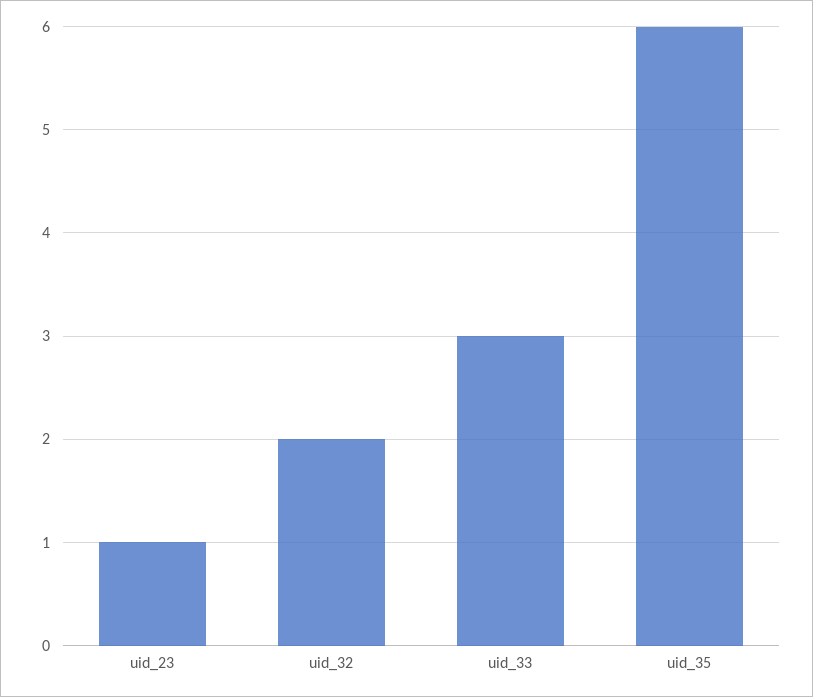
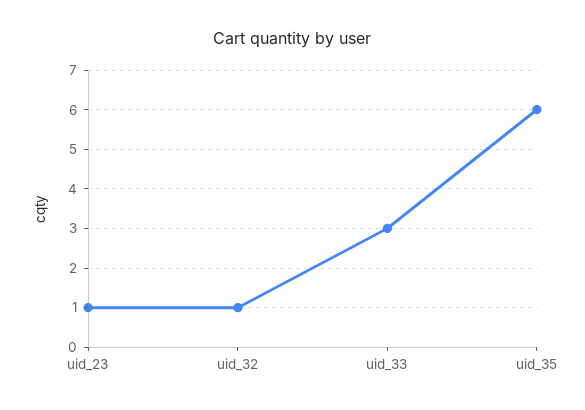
  {
    "uid_23": 1,
-   "uid_32": 2,
+   "uid_32": 1,
    "uid_33": 3,
    "uid_35": 6
  }

